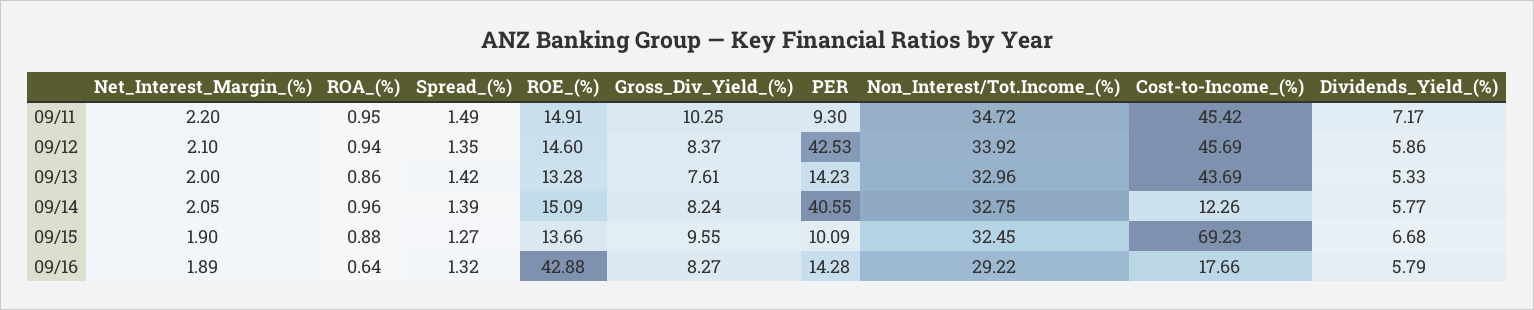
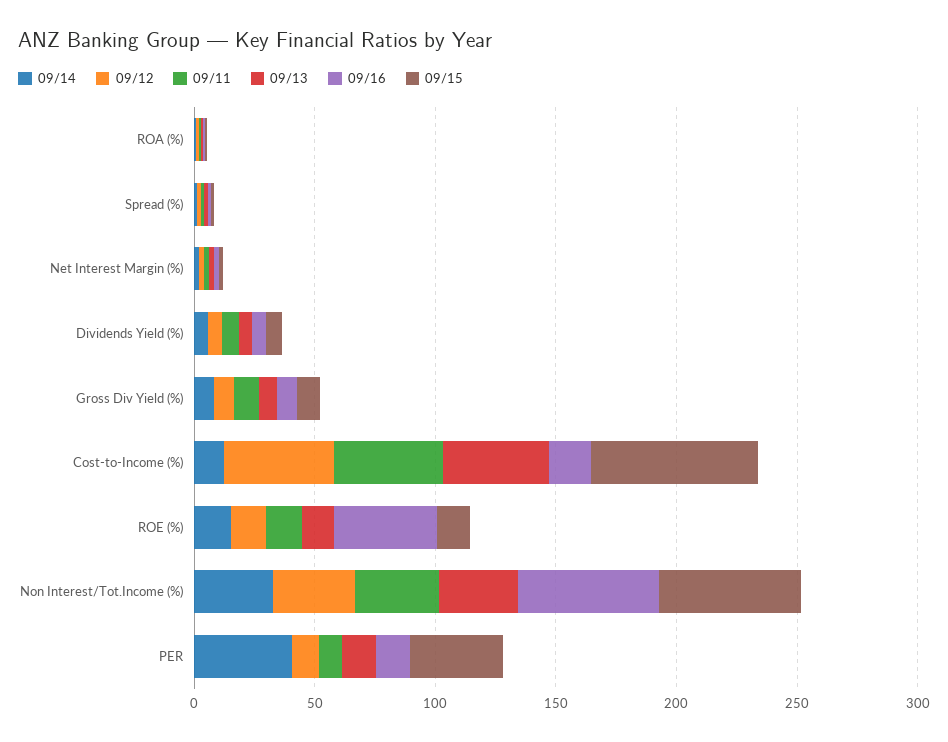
  {
    "09/11": {
      "Net_Interest_Margin_(%)": 2.2,
      "ROA_(%)": 0.95,
      "Spread_(%)": 1.49,
      "ROE_(%)": 14.91,
      "Gross_Div_Yield_(%)": 10.25,
      "PER": 9.3,
      "Non_Interest/Tot.Income_(%)": 34.72,
      "Cost-to-Income_(%)": 45.42,
      "Dividends_Yield_(%)": 7.17
    },
    "09/12": {
      "Net_Interest_Margin_(%)": 2.1,
      "ROA_(%)": 0.94,
      "Spread_(%)": 1.35,
      "ROE_(%)": 14.6,
      "Gross_Div_Yield_(%)": 8.37,
-     "PER": 42.53,
+     "PER": 10,
      "Non_Interest/Tot.Income_(%)": 33.92,
      "Cost-to-Income_(%)": 45.69,
      "Dividends_Yield_(%)": 5.86
    },
    "09/13": {
      "Net_Interest_Margin_(%)": 2,
      "ROA_(%)": 0.86,
      "Spread_(%)": 1.42,
      "ROE_(%)": 13.28,
      "Gross_Div_Yield_(%)": 7.61,
      "PER": 14.23,
      "Non_Interest/Tot.Income_(%)": 32.96,
      "Cost-to-Income_(%)": 43.69,
      "Dividends_Yield_(%)": 5.33
    },
    "09/14": {
      "Net_Interest_Margin_(%)": 2.05,
      "ROA_(%)": 0.96,
      "Spread_(%)": 1.39,
      "ROE_(%)": 15.09,
      "Gross_Div_Yield_(%)": 8.24,
      "PER": 40.55,
      "Non_Interest/Tot.Income_(%)": 32.75,
      "Cost-to-Income_(%)": 12.26,
      "Dividends_Yield_(%)": 5.77
    },
    "09/15": {
      "Net_Interest_Margin_(%)": 1.9,
      "ROA_(%)": 0.88,
      "Spread_(%)": 1.27,
      "ROE_(%)": 13.66,
      "Gross_Div_Yield_(%)": 9.55,
-     "PER": 10.09,
+     "PER": 40,
-     "Non_Interest/Tot.Income_(%)": 32.45,
+     "Non_Interest/Tot.Income_(%)": 60,
      "Cost-to-Income_(%)": 69.23,
      "Dividends_Yield_(%)": 6.68
    },
    "09/16": {
      "Net_Interest_Margin_(%)": 1.89,
      "ROA_(%)": 0.64,
      "Spread_(%)": 1.32,
      "ROE_(%)": 42.88,
      "Gross_Div_Yield_(%)": 8.27,
      "PER": 14.28,
-     "Non_Interest/Tot.Income_(%)": 29.22,
+     "Non_Interest/Tot.Income_(%)": 60,
      "Cost-to-Income_(%)": 17.66,
      "Dividends_Yield_(%)": 5.79
    }
  }

